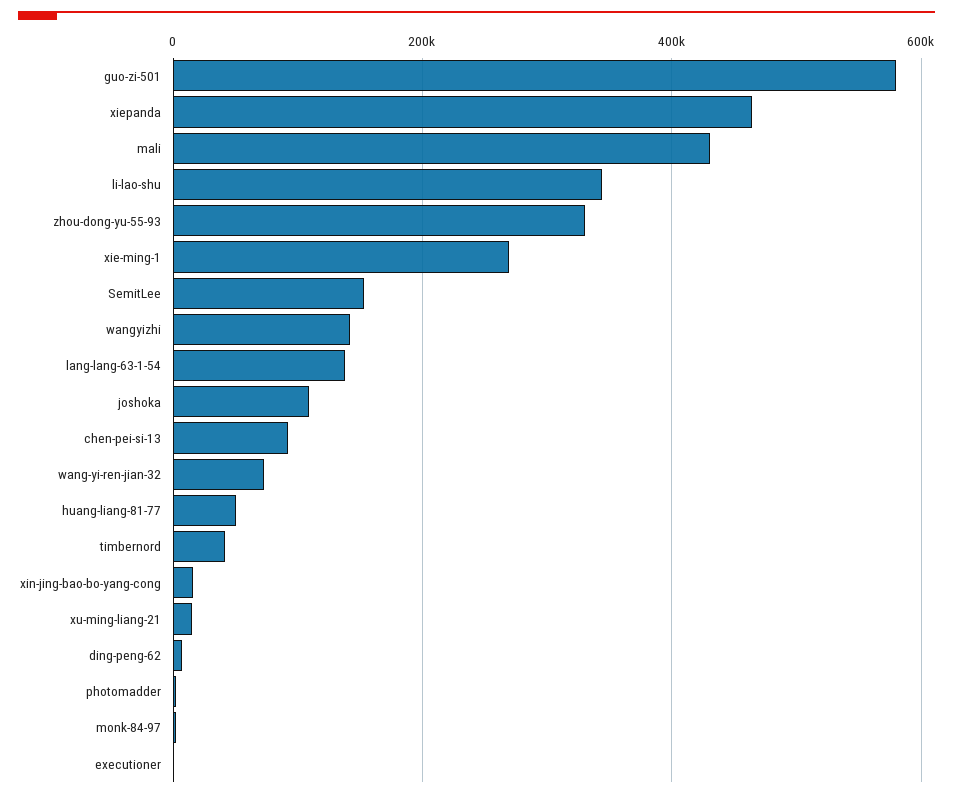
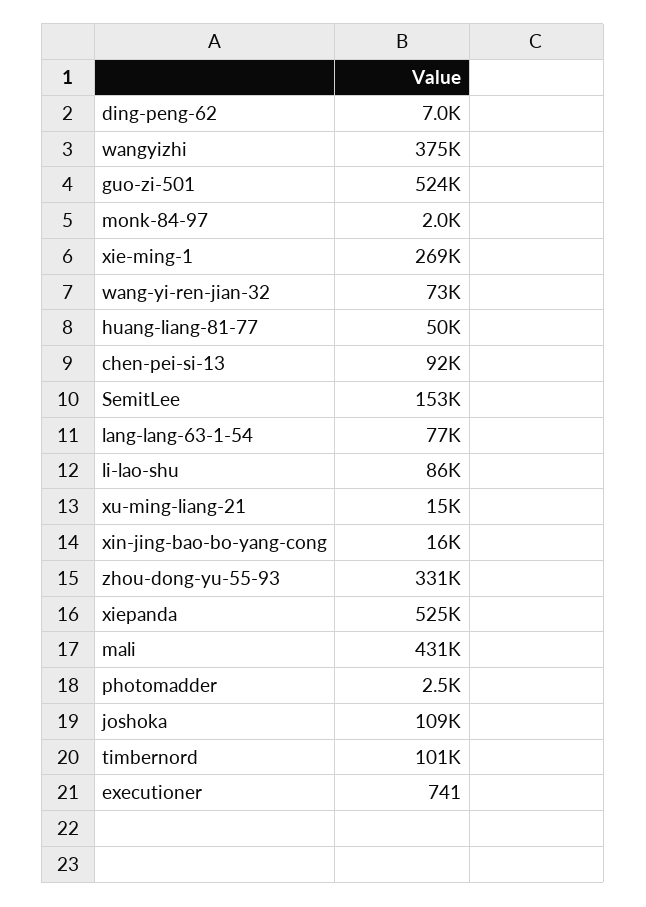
  {
-   "guo-zi-501": 580000,
+   "guo-zi-501": 524000,
-   "xiepanda": 460000,
+   "xiepanda": 525000,
    "mali": 431000,
-   "li-lao-shu": 340000,
+   "li-lao-shu": 86000,
    "zhou-dong-yu-55-93": 331000,
    "xie-ming-1": 269000,
    "SemitLee": 153000,
-   "wangyizhi": 140000,
+   "wangyizhi": 375000,
-   "lang-lang-63-1-54": 140000,
+   "lang-lang-63-1-54": 77000,
    "joshoka": 109000,
    "chen-pei-si-13": 92000,
    "wang-yi-ren-jian-32": 73000,
    "huang-liang-81-77": 50000,
-   "timbernord": 40000,
+   "timbernord": 101000,
    "xin-jing-bao-bo-yang-cong": 16000,
    "xu-ming-liang-21": 15000,
    "ding-peng-62": 7000,
    "photomadder": 2500,
    "monk-84-97": 2000,
    "executioner": 741
  }

